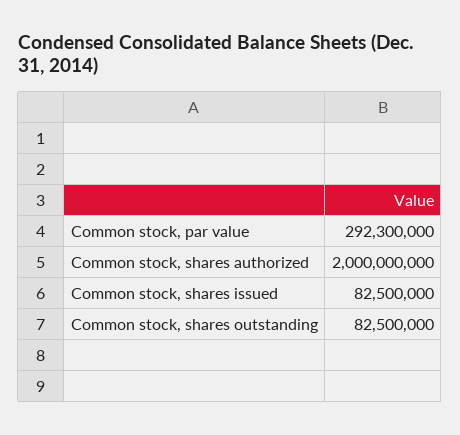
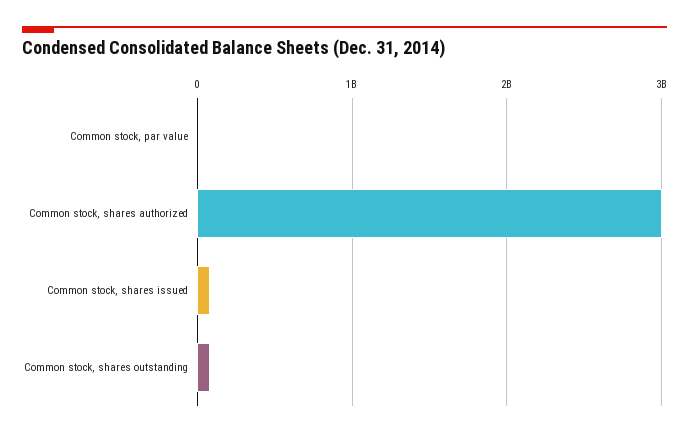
  {
-   "Common stock, par value": 292300000,
+   "Common stock, par value": 0,
-   "Common stock, shares authorized": 2000000000,
+   "Common stock, shares authorized": 3000000000,
    "Common stock, shares issued": 82500000,
    "Common stock, shares outstanding": 82500000
  }

